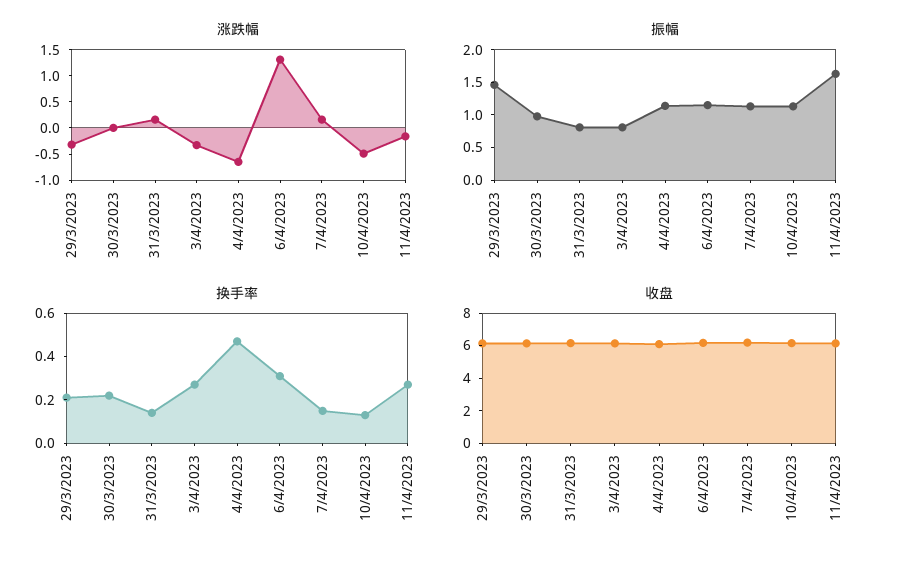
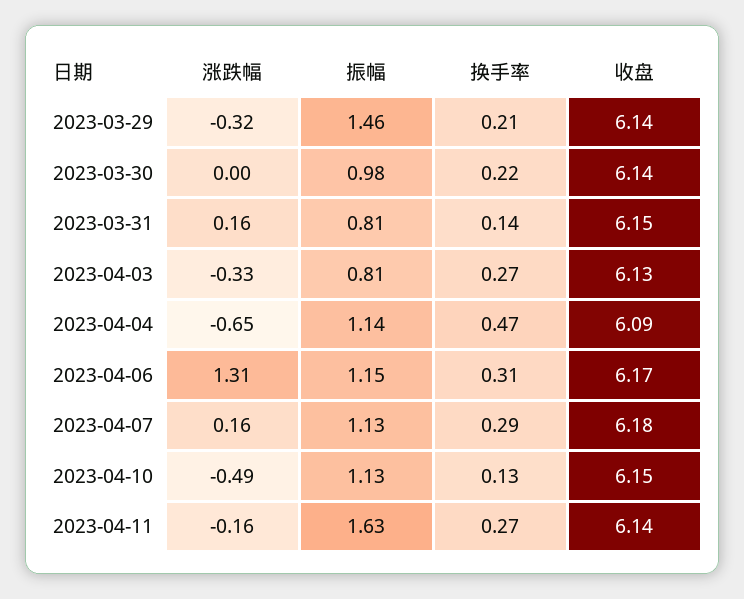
  {
    "涨跌幅": {
      "29/3/2023": -0.32,
      "30/3/2023": 0,
      "31/3/2023": 0.16,
      "3/4/2023": -0.33,
      "4/4/2023": -0.65,
      "6/4/2023": 1.31,
      "7/4/2023": 0.16,
      "10/4/2023": -0.49,
      "11/4/2023": -0.16
    },
    "振幅": {
      "29/3/2023": 1.46,
      "30/3/2023": 0.98,
      "31/3/2023": 0.81,
      "3/4/2023": 0.81,
      "4/4/2023": 1.14,
      "6/4/2023": 1.15,
      "7/4/2023": 1.13,
      "10/4/2023": 1.13,
      "11/4/2023": 1.63
    },
    "换手率": {
      "29/3/2023": 0.21,
      "30/3/2023": 0.22,
      "31/3/2023": 0.14,
      "3/4/2023": 0.27,
      "4/4/2023": 0.47,
      "6/4/2023": 0.31,
-     "7/4/2023": 0.15,
+     "7/4/2023": 0.29,
      "10/4/2023": 0.13,
      "11/4/2023": 0.27
    },
    "收盘": {
      "29/3/2023": 6.14,
      "30/3/2023": 6.14,
      "31/3/2023": 6.15,
      "3/4/2023": 6.13,
      "4/4/2023": 6.09,
      "6/4/2023": 6.17,
      "7/4/2023": 6.18,
      "10/4/2023": 6.15,
      "11/4/2023": 6.14
    }
  }

